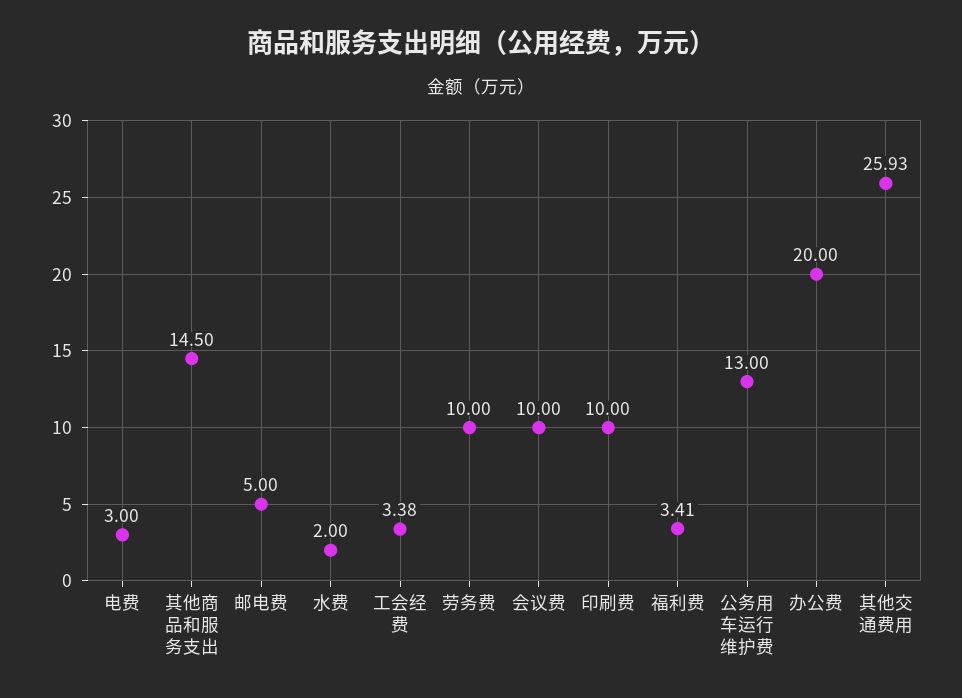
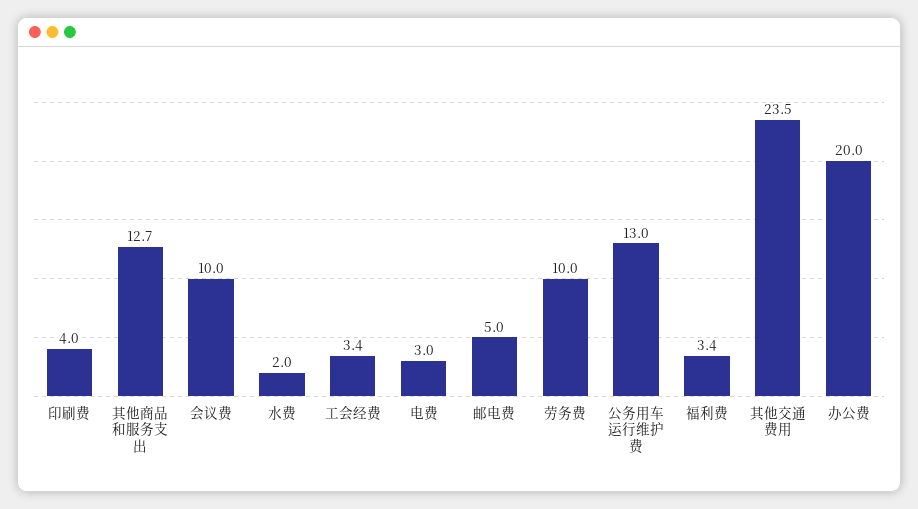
  {
    "电费": 3,
-   "其他商品和服务支出": 14.5,
+   "其他商品和服务支出": 12.7,
    "邮电费": 5,
    "水费": 2,
    "工会经费": 3.38,
    "劳务费": 10,
    "会议费": 10,
-   "印刷费": 10,
+   "印刷费": 4,
    "福利费": 3.41,
    "公务用车运行维护费": 13,
    "办公费": 20,
-   "其他交通费用": 25.93
+   "其他交通费用": 23.5
  }

